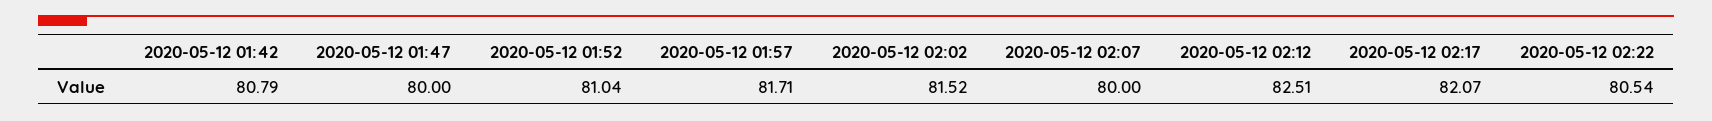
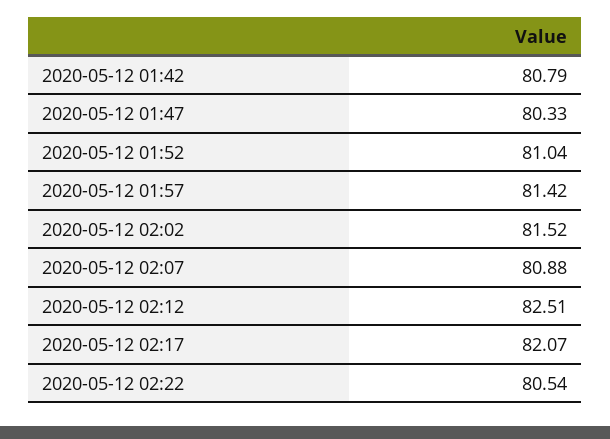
  {
    "2020-05-12 01:42": 80.79,
-   "2020-05-12 01:47": 80,
+   "2020-05-12 01:47": 80.33,
    "2020-05-12 01:52": 81.04,
-   "2020-05-12 01:57": 81.71,
+   "2020-05-12 01:57": 81.42,
    "2020-05-12 02:02": 81.52,
-   "2020-05-12 02:07": 80,
+   "2020-05-12 02:07": 80.88,
    "2020-05-12 02:12": 82.51,
    "2020-05-12 02:17": 82.07,
    "2020-05-12 02:22": 80.54
  }

